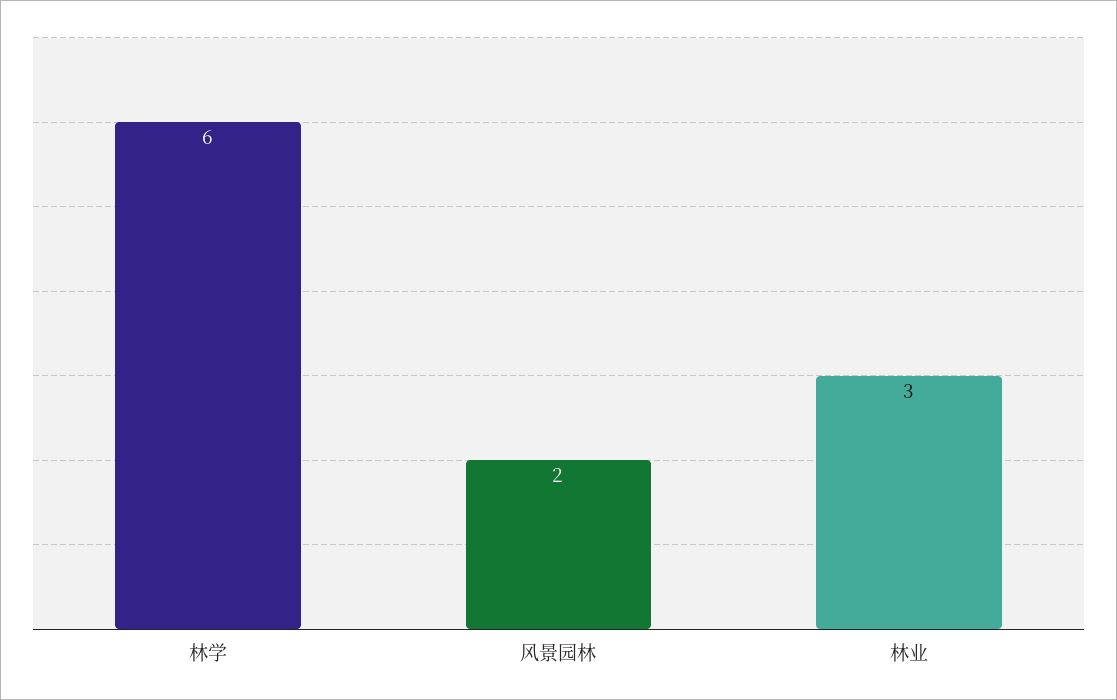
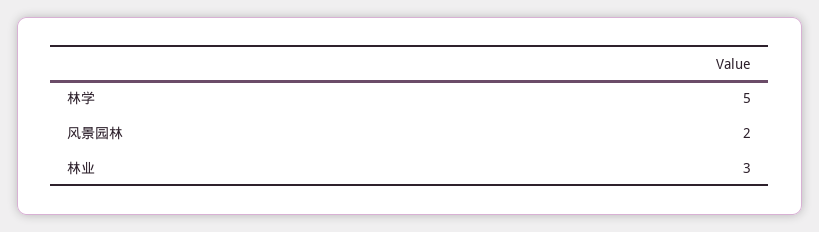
  {
-   "林学": 6,
+   "林学": 5,
    "风景园林": 2,
    "林业": 3
  }

